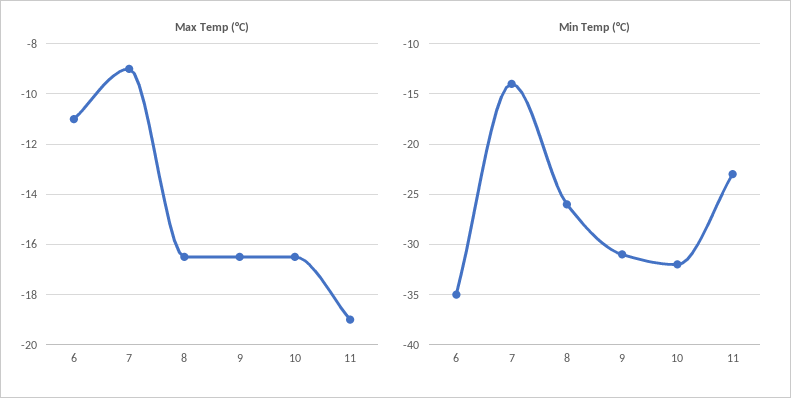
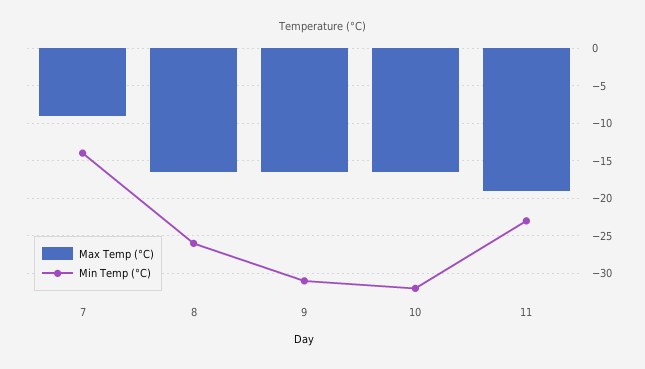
  {
    "Max Temp (°C)": {
-     "6": -11,
      "7": -9,
      "8": -16.5,
      "9": -16.5,
      "10": -16.5,
      "11": -19
    },
    "Min Temp (°C)": {
-     "6": -35,
      "7": -14,
      "8": -26,
      "9": -31,
      "10": -32,
      "11": -23
    }
  }

